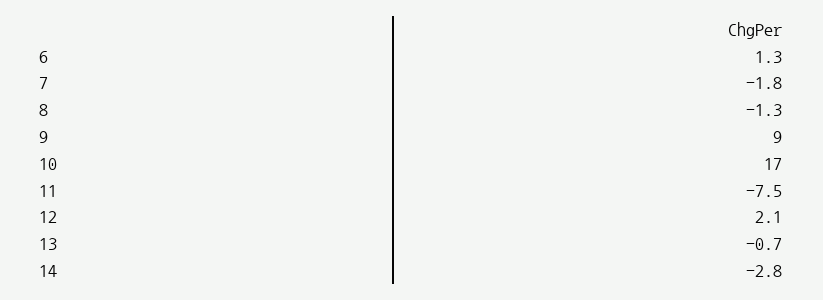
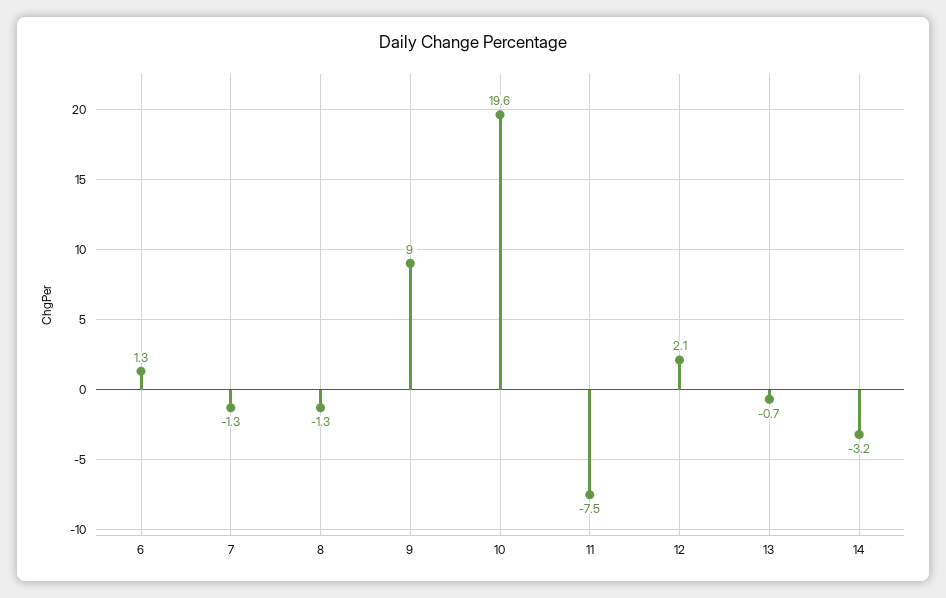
  {
    "6": 1.3,
-   "7": -1.8,
+   "7": -1.3,
    "8": -1.3,
    "9": 9,
-   "10": 17,
+   "10": 19.6,
    "11": -7.5,
    "12": 2.1,
    "13": -0.7,
-   "14": -2.8
+   "14": -3.2
  }

